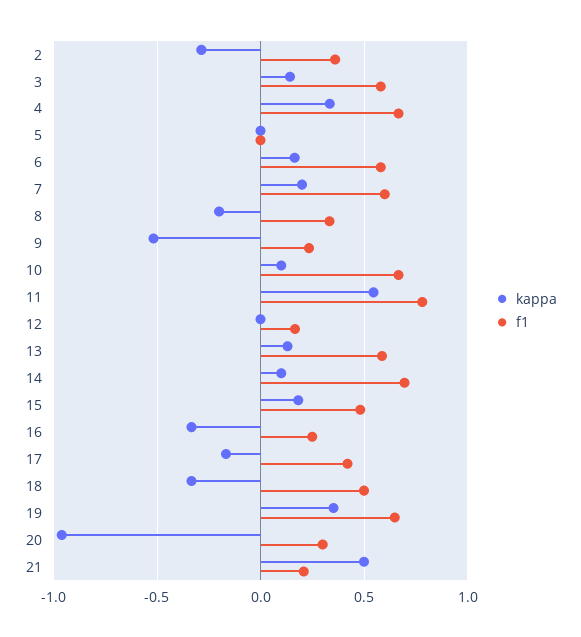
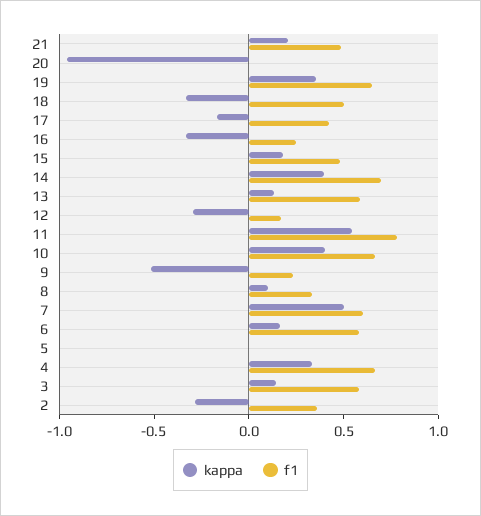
  {
    "kappa": {
      "2": -0.3,
      "3": 0.15,
      "4": 0.35,
      "5": 0,
      "6": 0.15,
-     "7": 0.2,
+     "7": 0.5,
-     "8": -0.2,
+     "8": 0.1,
      "9": -0.5,
-     "10": 0.1,
+     "10": 0.4,
      "11": 0.55,
-     "12": 0,
+     "12": -0.3,
      "13": 0.15,
-     "14": 0.1,
+     "14": 0.4,
      "15": 0.2,
      "16": -0.35,
      "17": -0.15,
      "18": -0.35,
      "19": 0.35,
      "20": -0.95,
-     "21": 0.5
+     "21": 0.2
    },
    "f1": {
      "2": 0.35,
      "3": 0.6,
      "4": 0.65,
      "5": 0,
      "6": 0.6,
      "7": 0.6,
      "8": 0.35,
      "9": 0.25,
      "10": 0.65,
      "11": 0.8,
      "12": 0.15,
      "13": 0.6,
      "14": 0.7,
      "15": 0.5,
      "16": 0.25,
      "17": 0.4,
      "18": 0.5,
      "19": 0.65,
-     "20": 0.3,
+     "20": 0,
-     "21": 0.2
+     "21": 0.5
    }
  }

